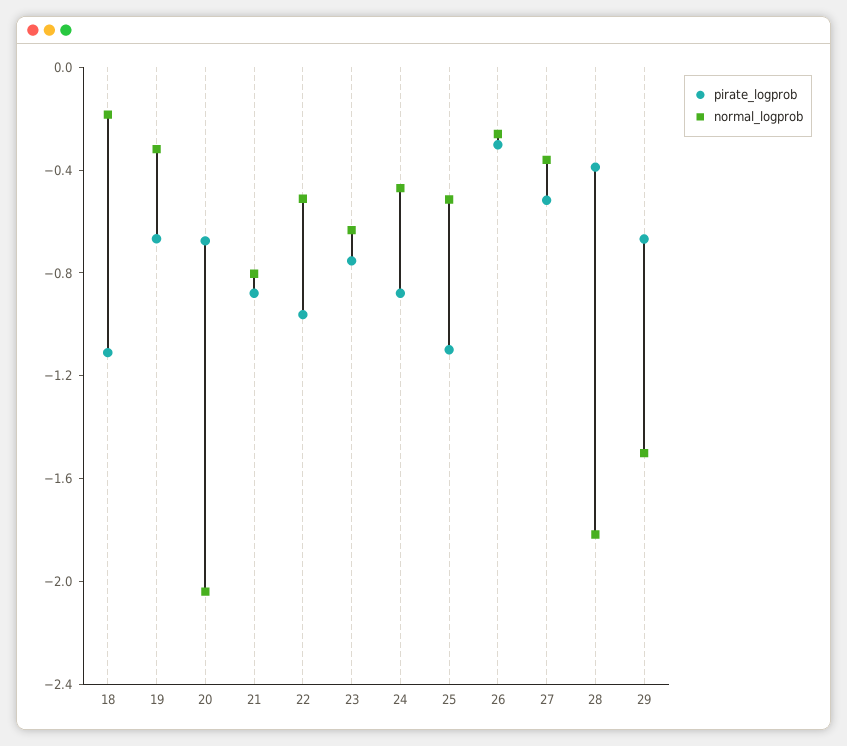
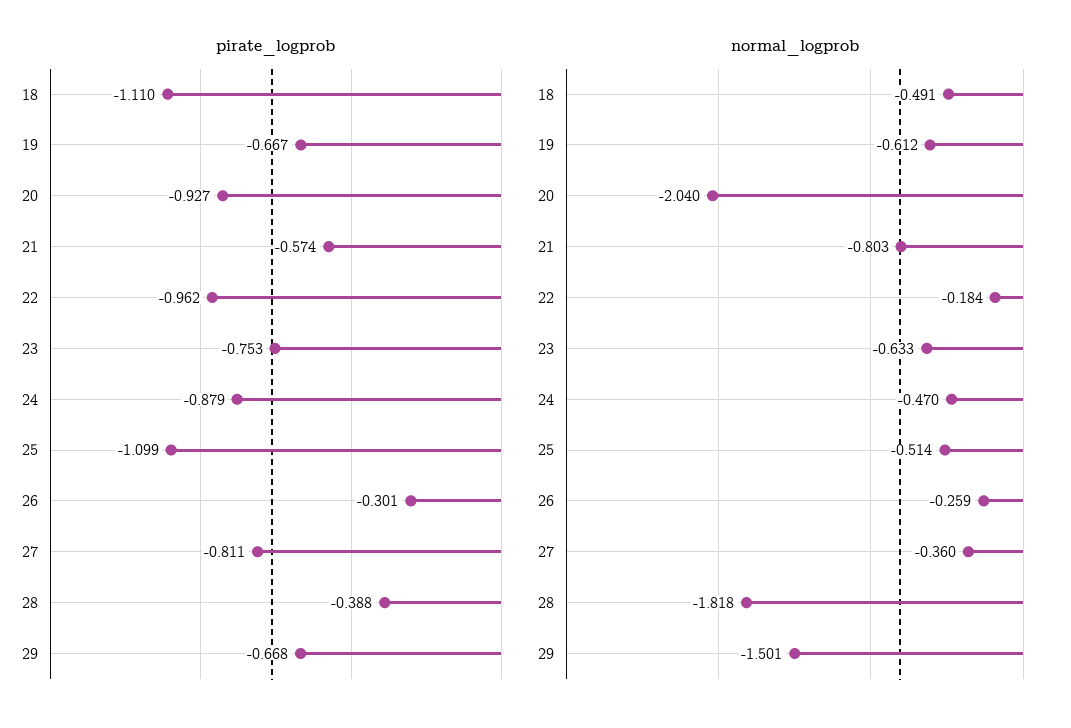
  {
    "pirate_logprob": {
      "18": -1.11,
      "19": -0.667,
-     "20": -0.7,
+     "20": -0.927,
-     "21": -0.9,
+     "21": -0.574,
      "22": -0.962,
      "23": -0.753,
      "24": -0.879,
      "25": -1.099,
      "26": -0.301,
-     "27": -0.5,
+     "27": -0.811,
      "28": -0.388,
      "29": -0.668
    },
    "normal_logprob": {
-     "18": -0.2,
+     "18": -0.491,
-     "19": -0.3,
+     "19": -0.612,
      "20": -2.04,
      "21": -0.803,
-     "22": -0.5,
+     "22": -0.184,
      "23": -0.633,
      "24": -0.47,
      "25": -0.514,
      "26": -0.259,
      "27": -0.36,
      "28": -1.818,
      "29": -1.501
    }
  }

